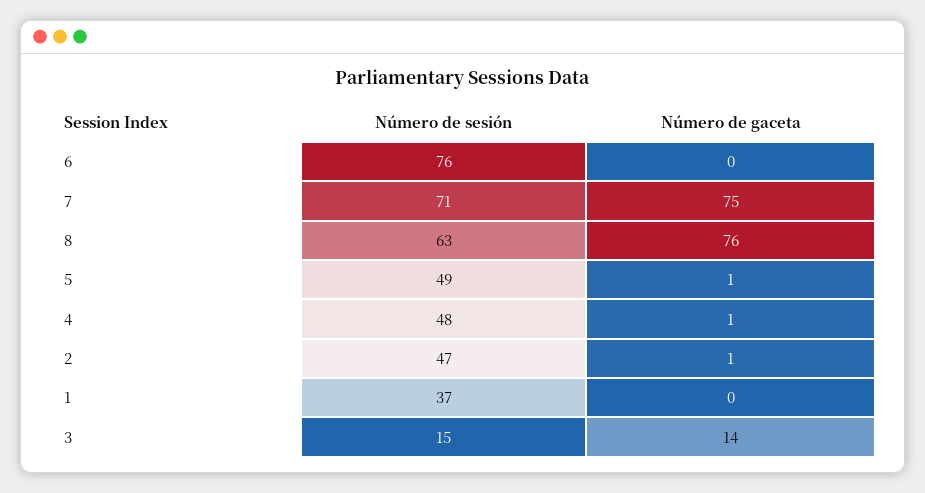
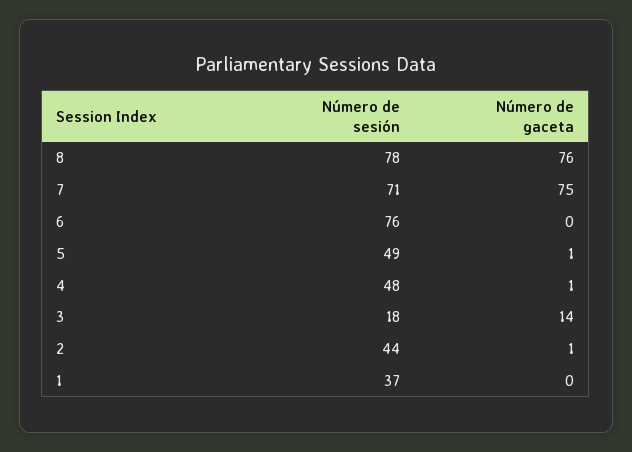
  {
    "Número de sesión": {
      "6": 76,
      "7": 71,
-     "8": 63,
+     "8": 78,
      "5": 49,
      "4": 48,
-     "2": 47,
+     "2": 44,
      "1": 37,
-     "3": 15
+     "3": 18
    },
    "Número de gaceta": {
      "6": 0,
      "7": 75,
      "8": 76,
      "5": 1,
      "4": 1,
      "2": 1,
      "1": 0,
      "3": 14
    }
  }

